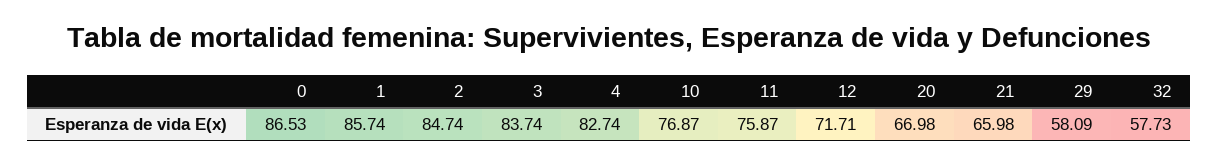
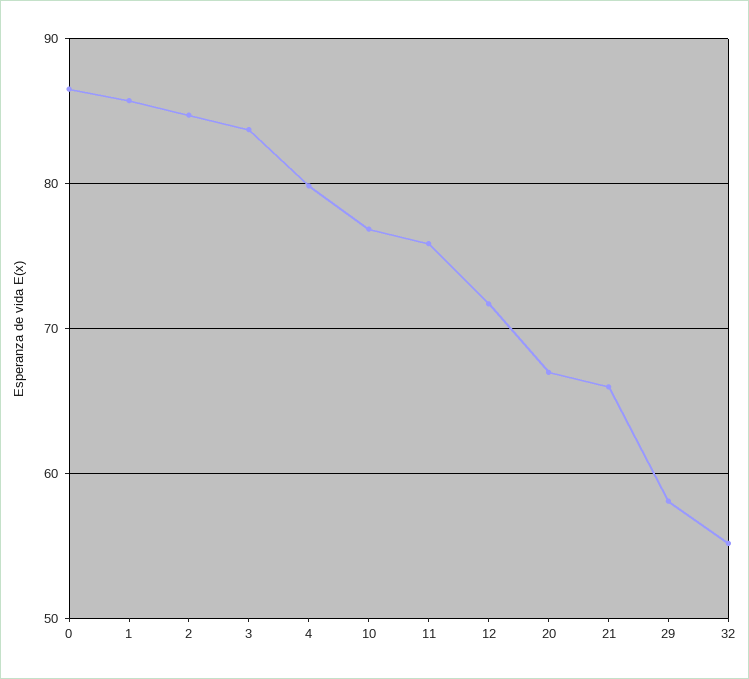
  {
    "0": 86.53,
    "1": 85.74,
    "2": 84.74,
    "3": 83.74,
-   "4": 82.74,
+   "4": 80,
    "10": 76.87,
    "11": 75.87,
    "12": 71.71,
    "20": 66.98,
    "21": 65.98,
    "29": 58.09,
-   "32": 57.73
+   "32": 55
  }

